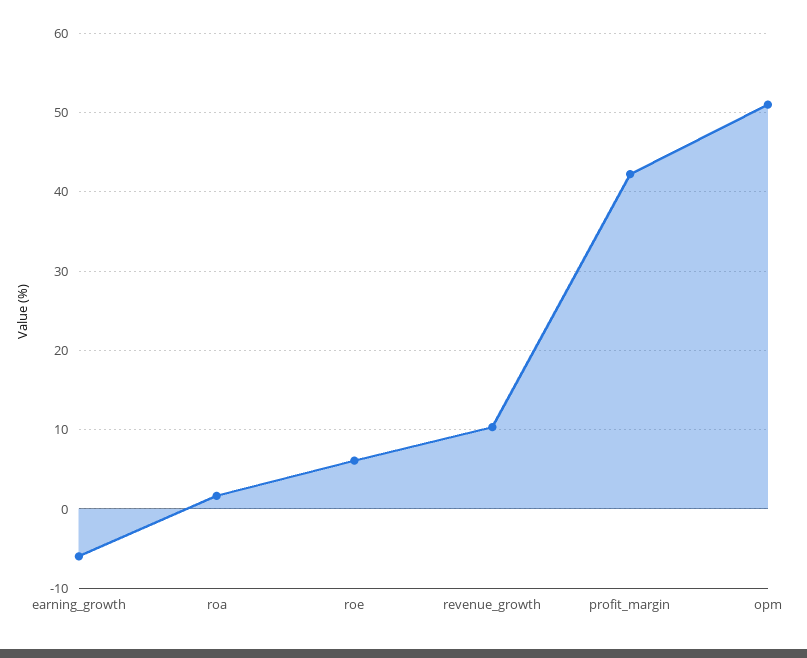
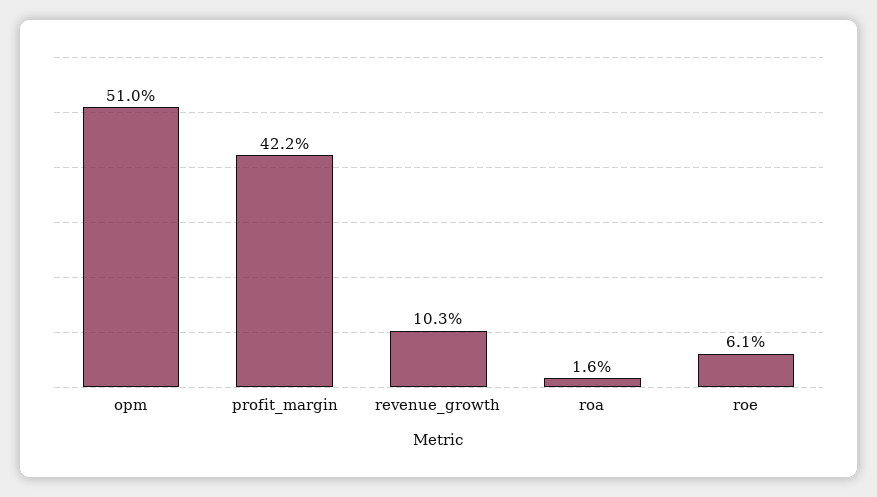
  {
-   "earning_growth": -6,
    "roa": 1.6,
    "roe": 6.1,
    "revenue_growth": 10.3,
    "profit_margin": 42.2,
    "opm": 51
  }

